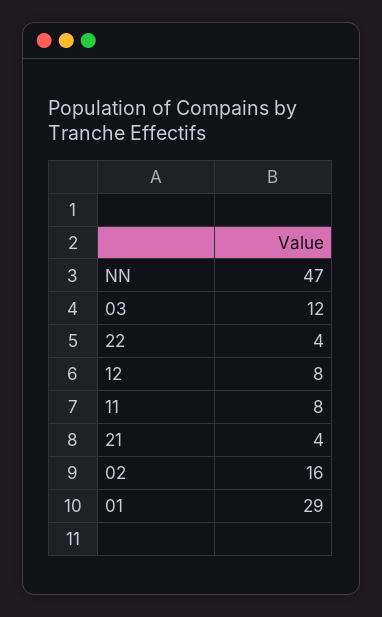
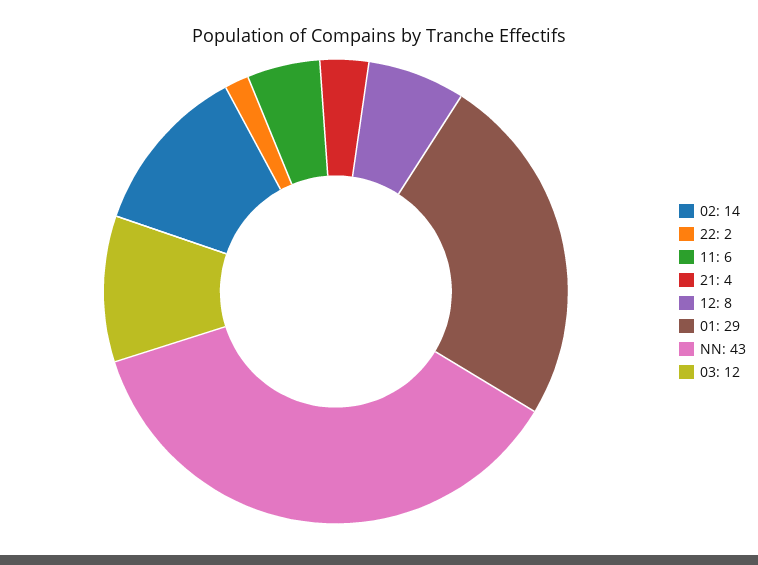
  {
-   "NN": 47,
+   "NN": 43,
    "03": 12,
-   "22": 4,
+   "22": 2,
    "12": 8,
-   "11": 8,
+   "11": 6,
    "21": 4,
-   "02": 16,
+   "02": 14,
    "01": 29
  }

